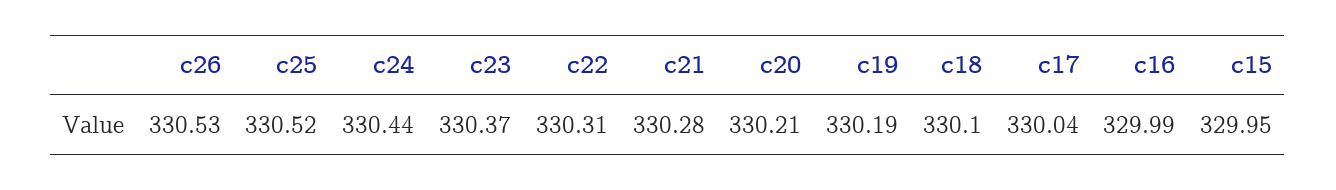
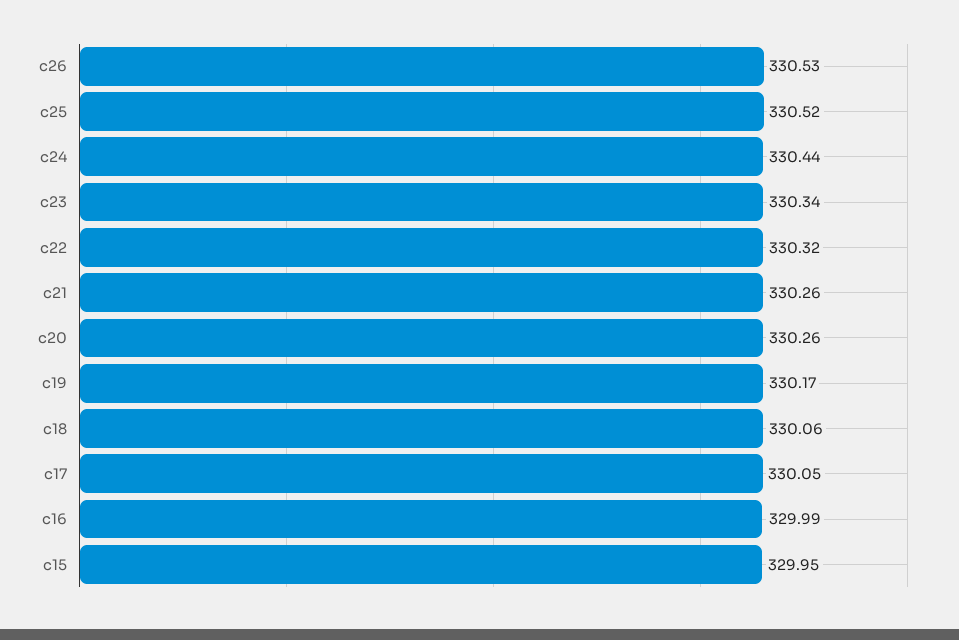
  {
    "c26": 330.53,
    "c25": 330.52,
    "c24": 330.44,
-   "c23": 330.37,
+   "c23": 330.34,
-   "c22": 330.31,
+   "c22": 330.32,
-   "c21": 330.28,
+   "c21": 330.26,
-   "c20": 330.21,
+   "c20": 330.26,
-   "c19": 330.19,
+   "c19": 330.17,
-   "c18": 330.1,
+   "c18": 330.06,
-   "c17": 330.04,
+   "c17": 330.05,
    "c16": 329.99,
    "c15": 329.95
  }

